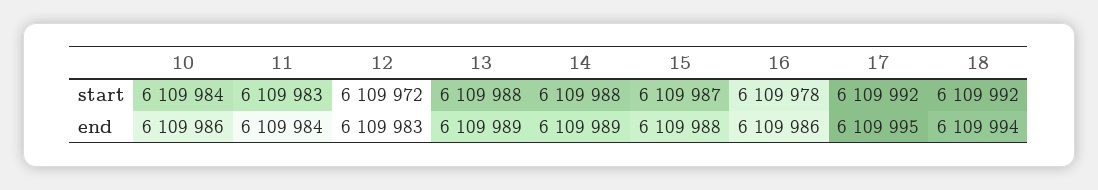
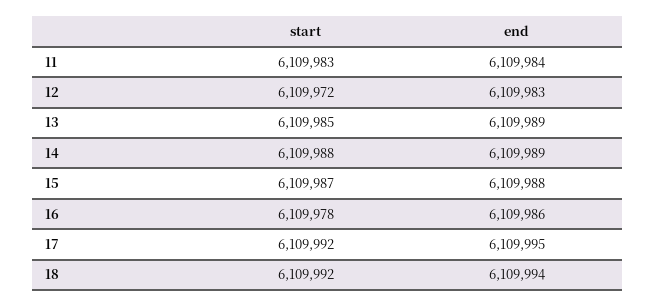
  {
-   "10": {
-     "start": 6109984,
-     "end": 6109986
-   },
    "11": {
      "start": 6109983,
      "end": 6109984
    },
    "12": {
      "start": 6109972,
      "end": 6109983
    },
    "13": {
-     "start": 6109988,
+     "start": 6109985,
      "end": 6109989
    },
    "14": {
      "start": 6109988,
      "end": 6109989
    },
    "15": {
      "start": 6109987,
      "end": 6109988
    },
    "16": {
      "start": 6109978,
      "end": 6109986
    },
    "17": {
      "start": 6109992,
      "end": 6109995
    },
    "18": {
      "start": 6109992,
      "end": 6109994
    }
  }

